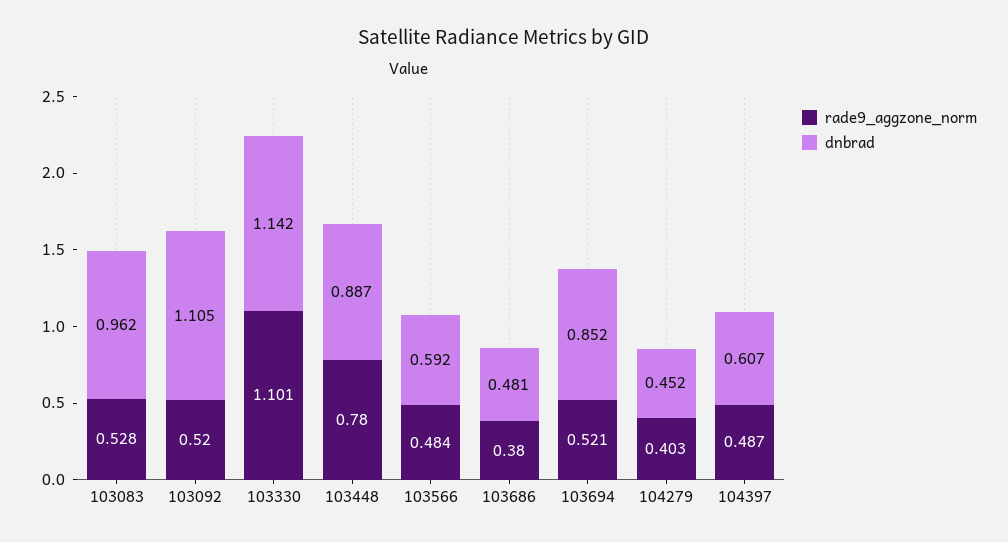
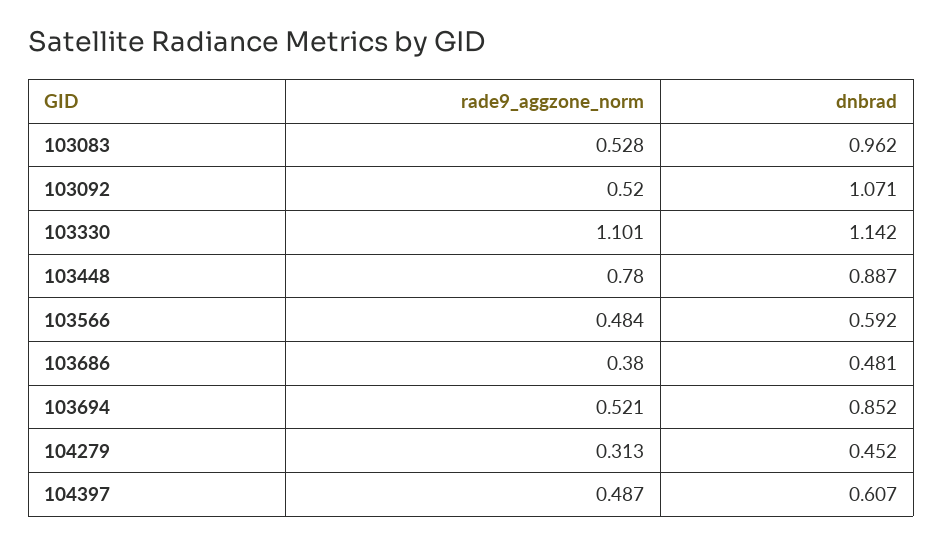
  {
    "rade9_aggzone_norm": {
      "103083": 0.528,
      "103092": 0.52,
      "103330": 1.101,
      "103448": 0.78,
      "103566": 0.484,
      "103686": 0.38,
      "103694": 0.521,
-     "104279": 0.403,
+     "104279": 0.313,
      "104397": 0.487
    },
    "dnbrad": {
      "103083": 0.962,
-     "103092": 1.105,
+     "103092": 1.071,
      "103330": 1.142,
      "103448": 0.887,
      "103566": 0.592,
      "103686": 0.481,
      "103694": 0.852,
      "104279": 0.452,
      "104397": 0.607
    }
  }

